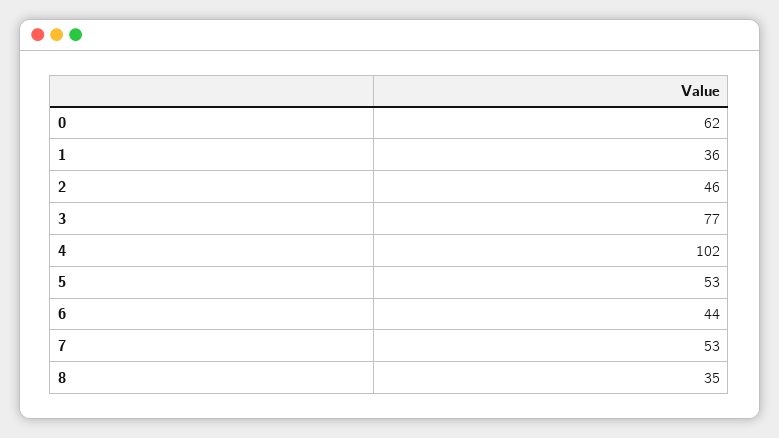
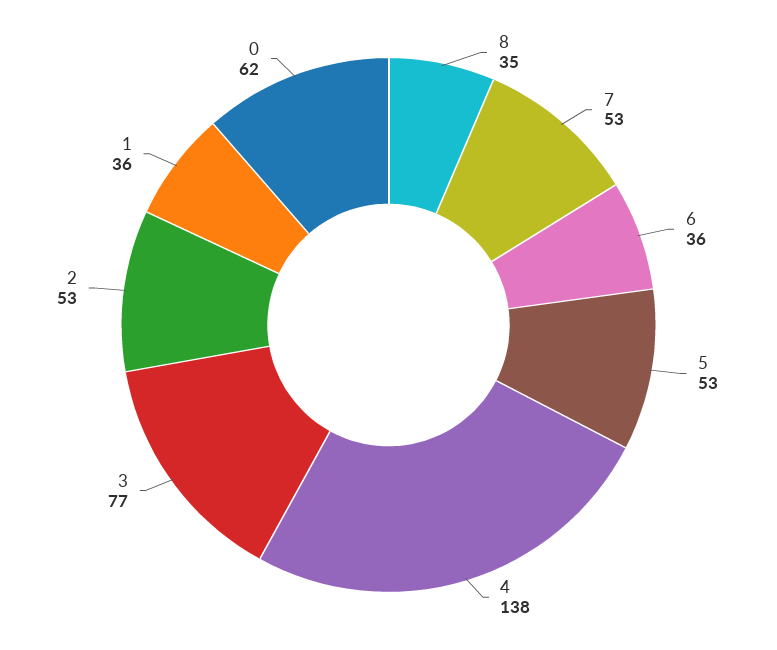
  {
    "0": 62,
    "1": 36,
-   "2": 46,
+   "2": 53,
    "3": 77,
-   "4": 102,
+   "4": 138,
    "5": 53,
-   "6": 44,
+   "6": 36,
    "7": 53,
    "8": 35
  }

